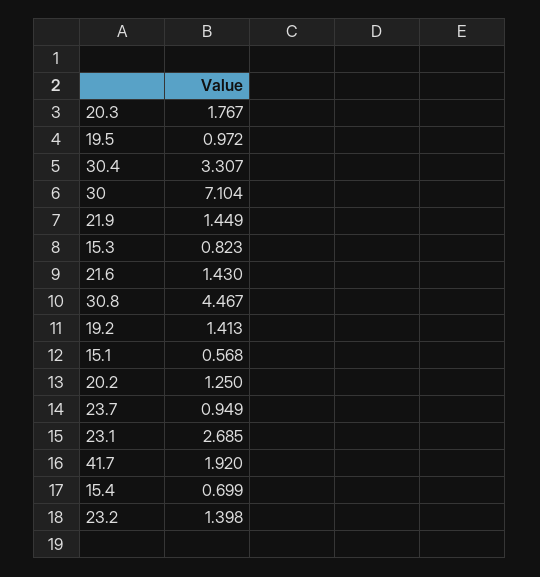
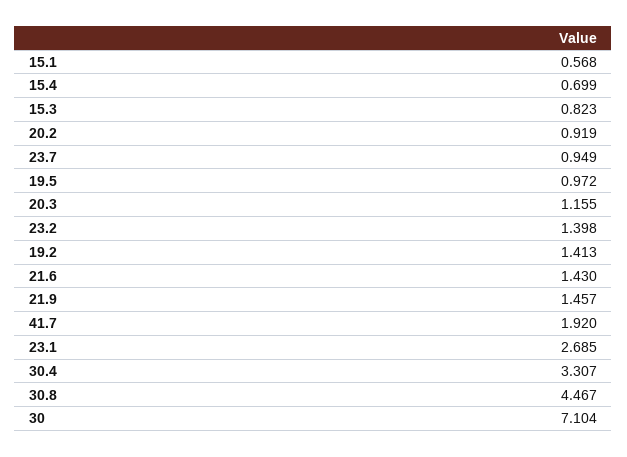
  {
-   "20.3": 1.767,
+   "20.3": 1.155,
    "19.5": 0.972,
    "30.4": 3.307,
    "30": 7.104,
-   "21.9": 1.449,
+   "21.9": 1.457,
    "15.3": 0.823,
    "21.6": 1.43,
    "30.8": 4.467,
    "19.2": 1.413,
    "15.1": 0.568,
-   "20.2": 1.25,
+   "20.2": 0.919,
    "23.7": 0.949,
    "23.1": 2.685,
    "41.7": 1.92,
    "15.4": 0.699,
    "23.2": 1.398
  }

